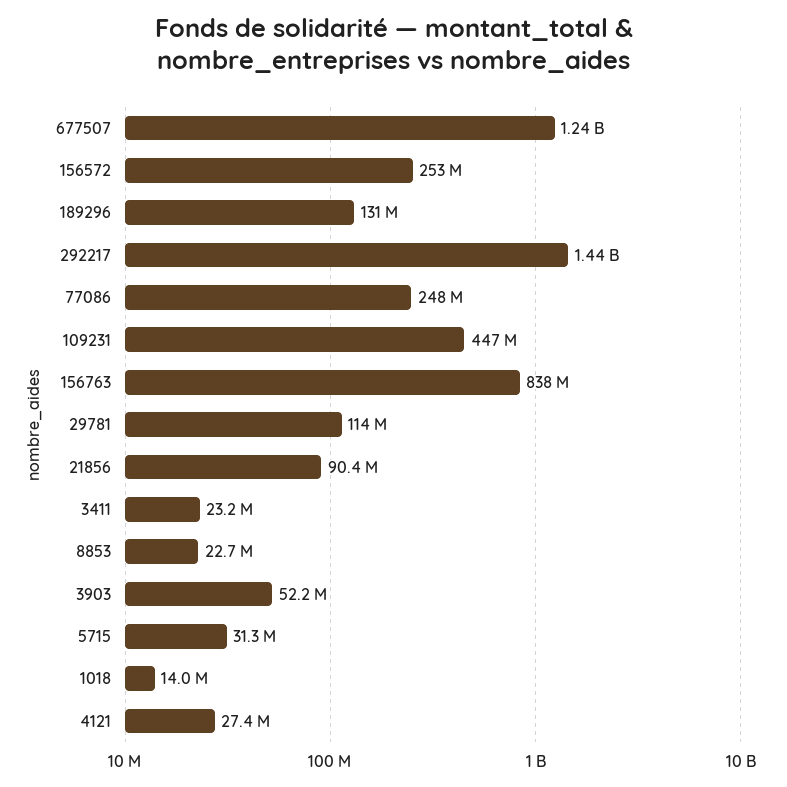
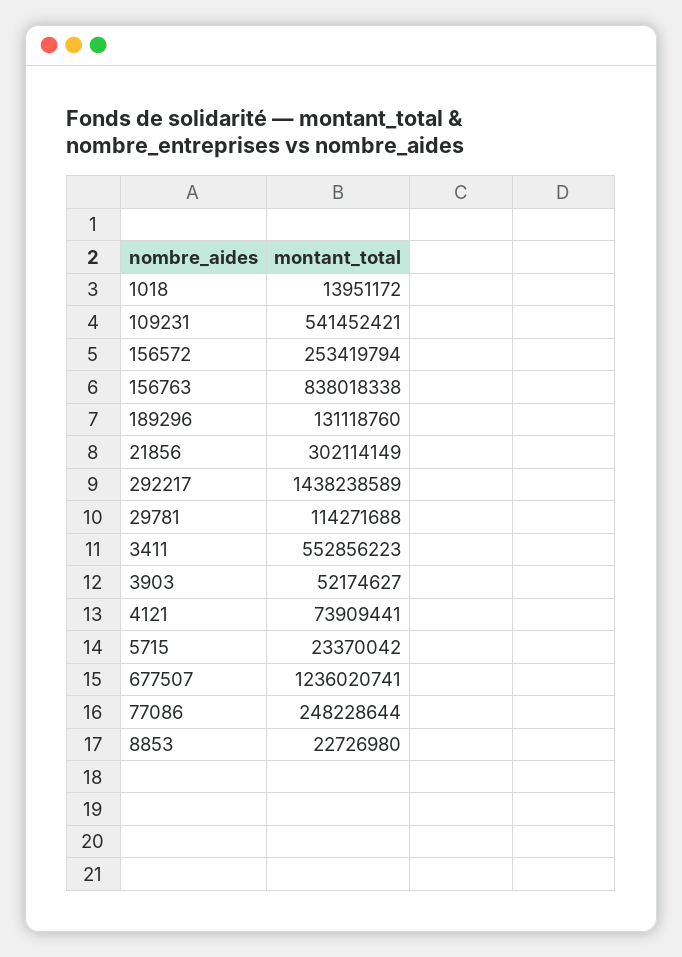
  {
    "677507": 1236020741,
    "156572": 253419794,
    "189296": 131118760,
    "292217": 1438238589,
    "77086": 248228644,
-   "109231": 447000000,
+   "109231": 541452421,
    "156763": 838018338,
    "29781": 114271688,
-   "21856": 90400000,
+   "21856": 302114149,
-   "3411": 23200000,
+   "3411": 552856223,
    "8853": 22726980,
    "3903": 52174627,
-   "5715": 31300000,
+   "5715": 23370042,
    "1018": 13951172,
-   "4121": 27400000
+   "4121": 73909441
  }

